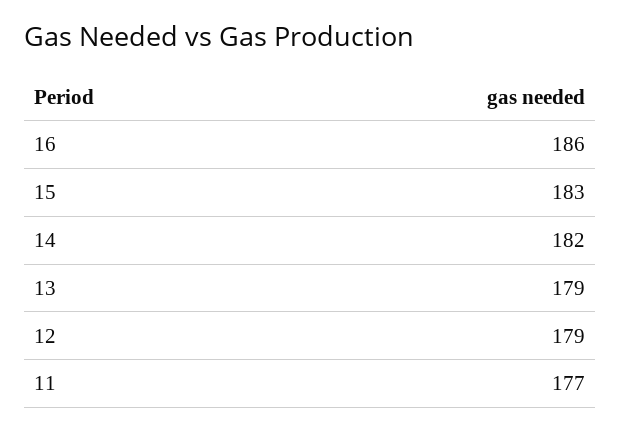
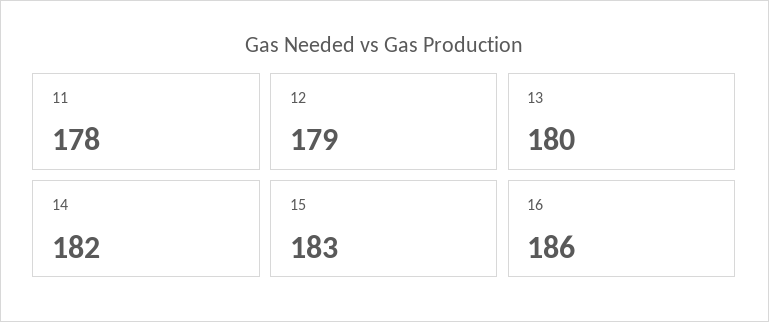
  {
    "16": 186,
    "15": 183,
    "14": 182,
-   "13": 179,
+   "13": 180,
    "12": 179,
-   "11": 177
+   "11": 178
  }

